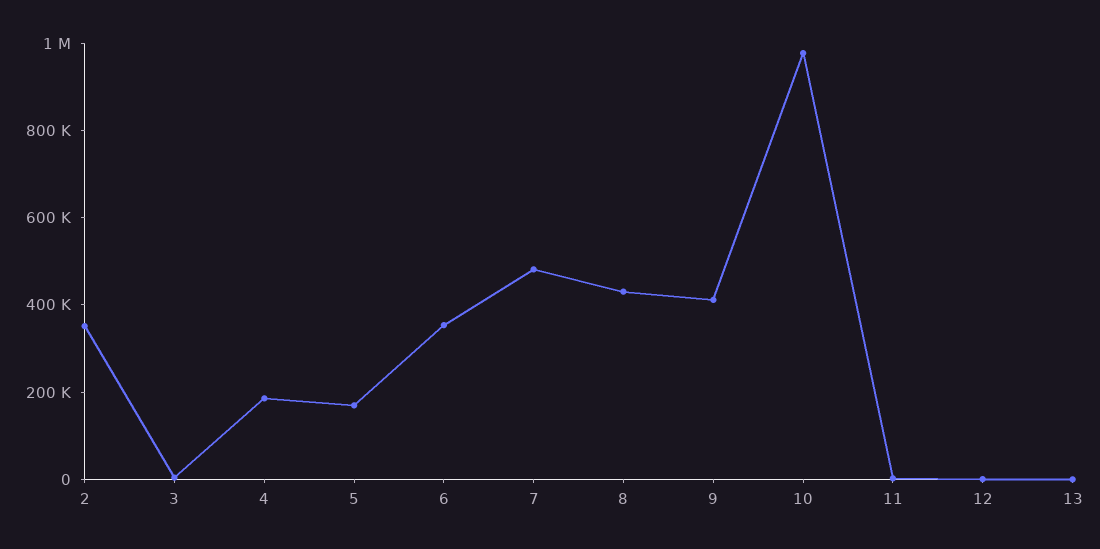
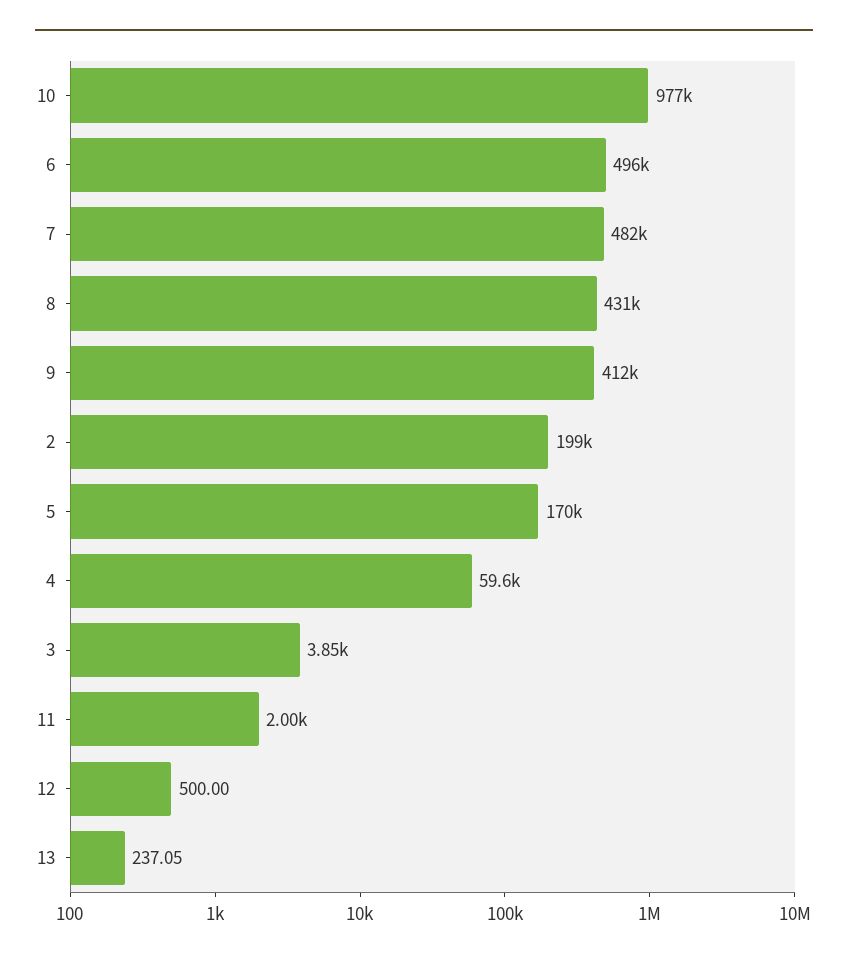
  {
-   "2": 350000,
+   "2": 199000,
    "3": 3850,
-   "4": 200000,
+   "4": 59600,
    "5": 170000,
-   "6": 350000,
+   "6": 496000,
    "7": 482000,
    "8": 431000,
    "9": 412000,
    "10": 977000,
    "11": 2000,
    "12": 500,
    "13": 237.05
  }

